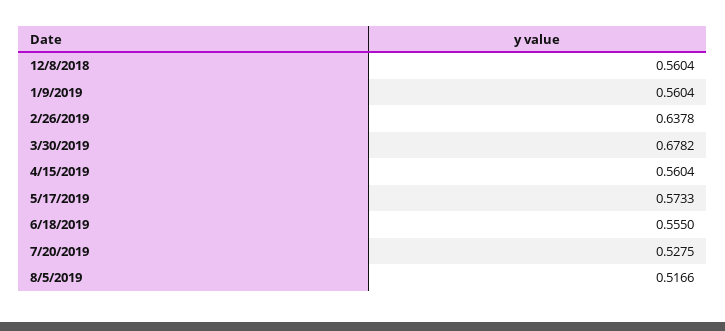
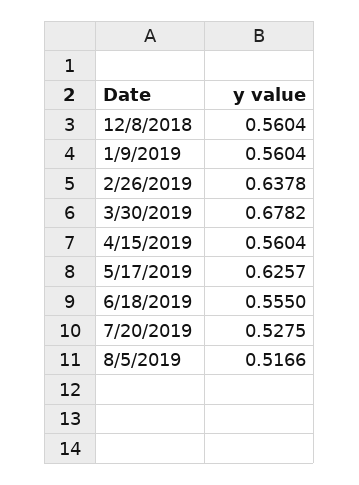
  {
    "12/8/2018": 0.5604,
    "1/9/2019": 0.5604,
    "2/26/2019": 0.6378,
    "3/30/2019": 0.6782,
    "4/15/2019": 0.5604,
-   "5/17/2019": 0.5733,
+   "5/17/2019": 0.6257,
    "6/18/2019": 0.555,
    "7/20/2019": 0.5275,
    "8/5/2019": 0.5166
  }

